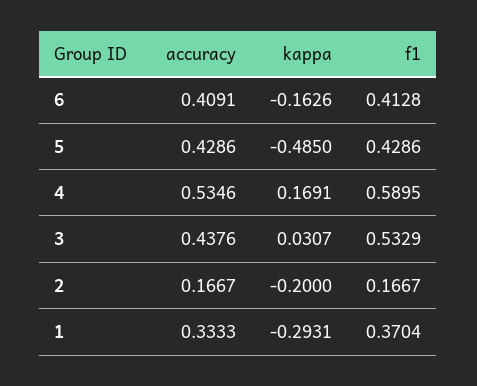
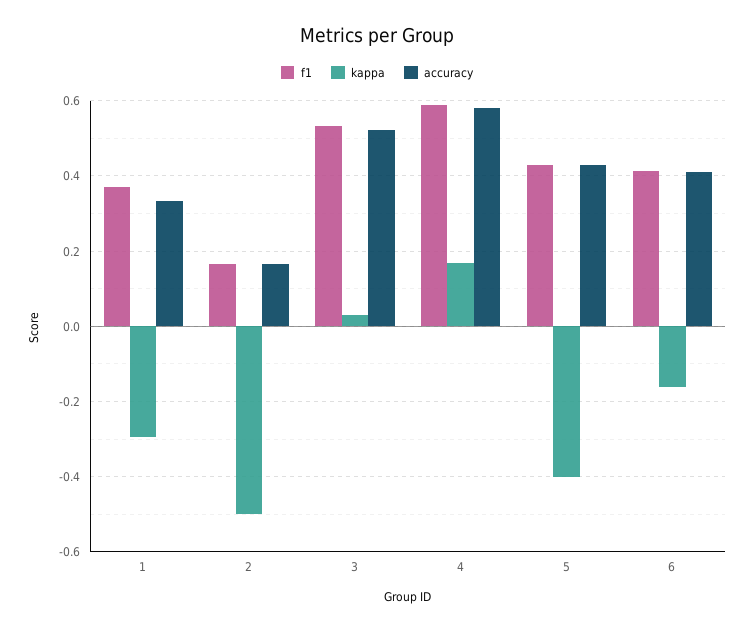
  {
    "accuracy": {
      "6": 0.4091,
      "5": 0.4286,
-     "4": 0.5346,
+     "4": 0.58,
-     "3": 0.4376,
+     "3": 0.52,
      "2": 0.1667,
      "1": 0.3333
    },
    "kappa": {
      "6": -0.1626,
-     "5": -0.485,
+     "5": -0.4,
      "4": 0.1691,
      "3": 0.0307,
-     "2": -0.2,
+     "2": -0.5,
      "1": -0.2931
    },
    "f1": {
      "6": 0.4128,
      "5": 0.4286,
      "4": 0.5895,
      "3": 0.5329,
      "2": 0.1667,
      "1": 0.3704
    }
  }

